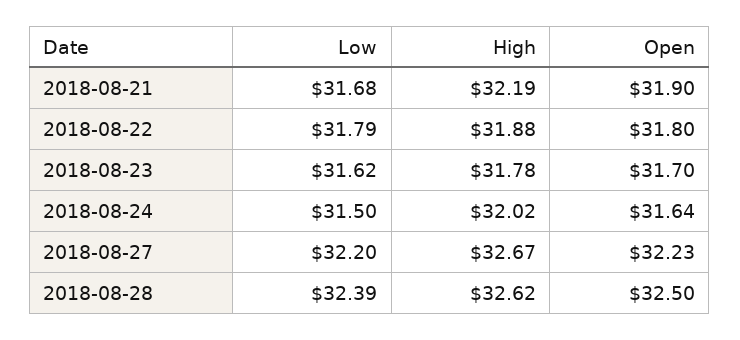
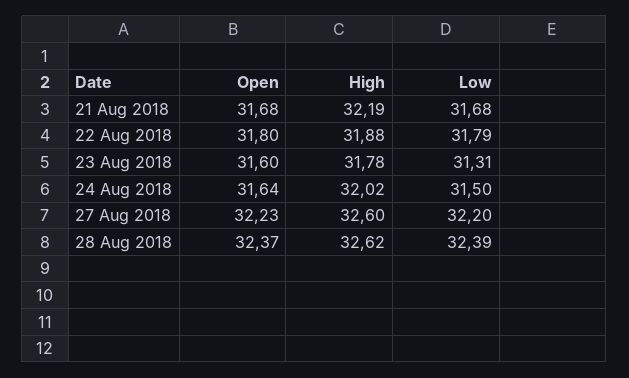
  {
    "Low": {
      "2018-08-21": 31.68,
      "2018-08-22": 31.79,
-     "2018-08-23": 31.62,
+     "2018-08-23": 31.31,
      "2018-08-24": 31.5,
      "2018-08-27": 32.2,
      "2018-08-28": 32.39
    },
    "High": {
      "2018-08-21": 32.19,
      "2018-08-22": 31.88,
      "2018-08-23": 31.78,
      "2018-08-24": 32.02,
-     "2018-08-27": 32.67,
+     "2018-08-27": 32.6,
      "2018-08-28": 32.62
    },
    "Open": {
-     "2018-08-21": 31.9,
+     "2018-08-21": 31.68,
      "2018-08-22": 31.8,
-     "2018-08-23": 31.7,
+     "2018-08-23": 31.6,
      "2018-08-24": 31.64,
      "2018-08-27": 32.23,
-     "2018-08-28": 32.5
+     "2018-08-28": 32.37
    }
  }

